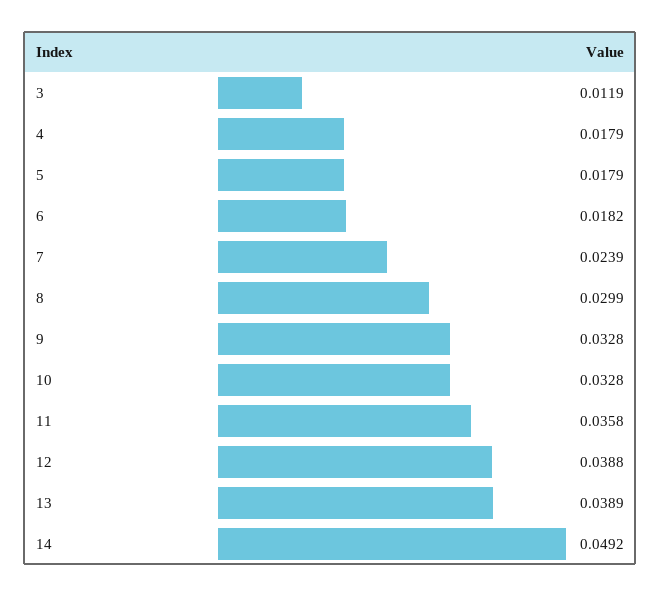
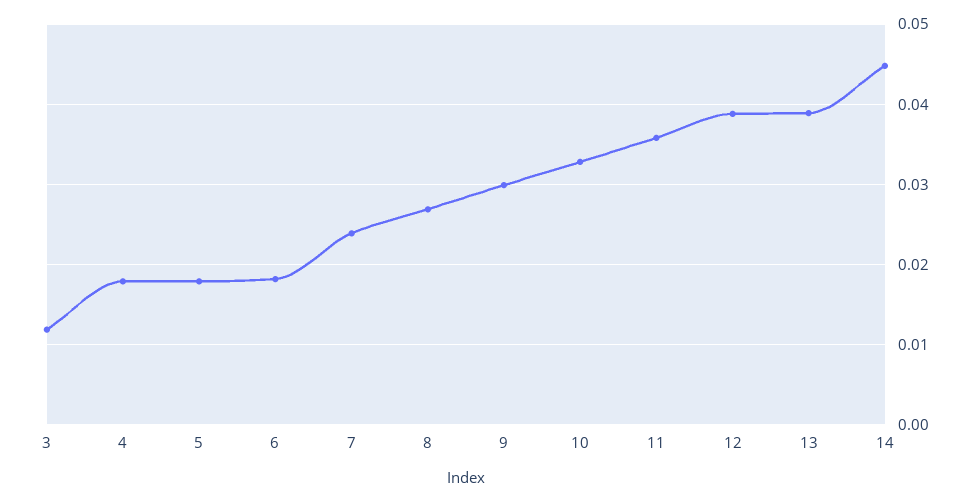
  {
    "3": 0.0119,
    "4": 0.0179,
    "5": 0.0179,
    "6": 0.0182,
    "7": 0.0239,
-   "8": 0.0299,
+   "8": 0.027,
-   "9": 0.0328,
+   "9": 0.03,
    "10": 0.0328,
    "11": 0.0358,
    "12": 0.0388,
    "13": 0.0389,
-   "14": 0.0492
+   "14": 0.045
  }

